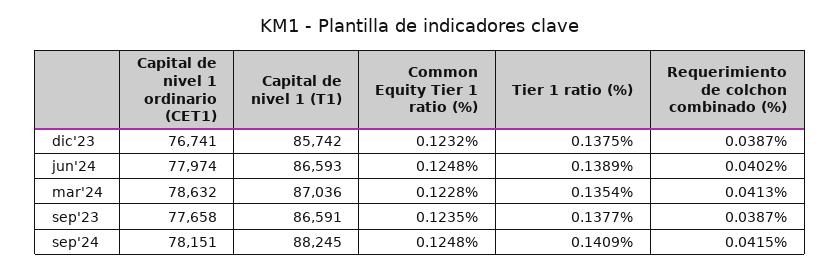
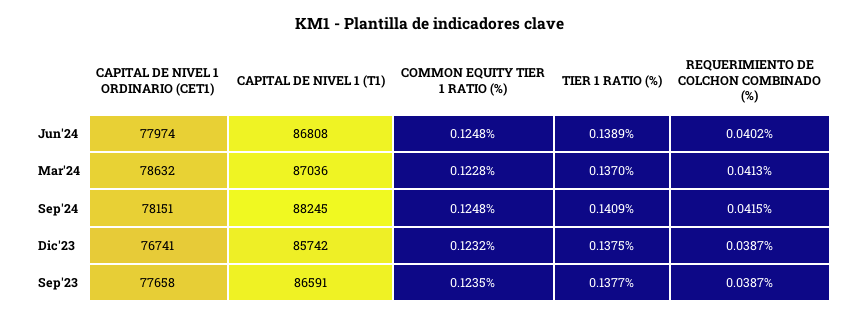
  {
    "Capital de nivel 1 ordinario (CET1)": {
      "dic'23": 76741,
      "jun'24": 77974,
      "mar'24": 78632,
      "sep'23": 77658,
      "sep'24": 78151
    },
    "Capital de nivel 1 (T1)": {
      "dic'23": 85742,
-     "jun'24": 86593,
+     "jun'24": 86808,
      "mar'24": 87036,
      "sep'23": 86591,
      "sep'24": 88245
    },
    "Common Equity Tier 1 ratio (%)": {
      "dic'23": 0.1232,
      "jun'24": 0.1248,
      "mar'24": 0.1228,
      "sep'23": 0.1235,
      "sep'24": 0.1248
    },
    "Tier 1 ratio (%)": {
      "dic'23": 0.1375,
      "jun'24": 0.1389,
-     "mar'24": 0.1354,
+     "mar'24": 0.137,
      "sep'23": 0.1377,
      "sep'24": 0.1409
    },
    "Requerimiento de colchon combinado (%)": {
      "dic'23": 0.0387,
      "jun'24": 0.0402,
      "mar'24": 0.0413,
      "sep'23": 0.0387,
      "sep'24": 0.0415
    }
  }

